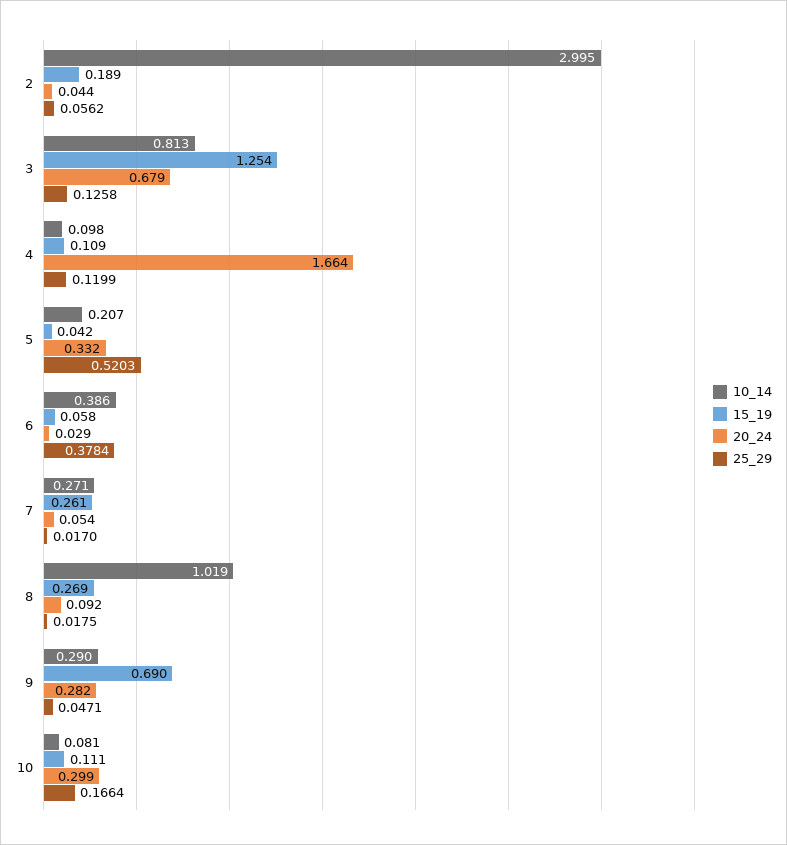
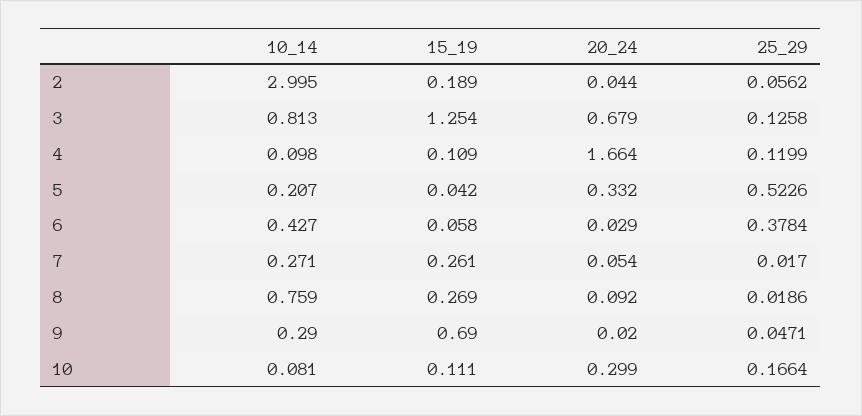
  {
    "10_14": {
      "2": 2.995,
      "3": 0.813,
      "4": 0.098,
      "5": 0.207,
-     "6": 0.386,
+     "6": 0.427,
      "7": 0.271,
-     "8": 1.019,
+     "8": 0.759,
      "9": 0.29,
      "10": 0.081
    },
    "15_19": {
      "2": 0.189,
      "3": 1.254,
      "4": 0.109,
      "5": 0.042,
      "6": 0.058,
      "7": 0.261,
      "8": 0.269,
      "9": 0.69,
      "10": 0.111
    },
    "20_24": {
      "2": 0.044,
      "3": 0.679,
      "4": 1.664,
      "5": 0.332,
      "6": 0.029,
      "7": 0.054,
      "8": 0.092,
-     "9": 0.282,
+     "9": 0.02,
      "10": 0.299
    },
    "25_29": {
      "2": 0.0562,
      "3": 0.1258,
      "4": 0.1199,
-     "5": 0.5203,
+     "5": 0.5226,
      "6": 0.3784,
      "7": 0.017,
-     "8": 0.0175,
+     "8": 0.0186,
      "9": 0.0471,
      "10": 0.1664
    }
  }

